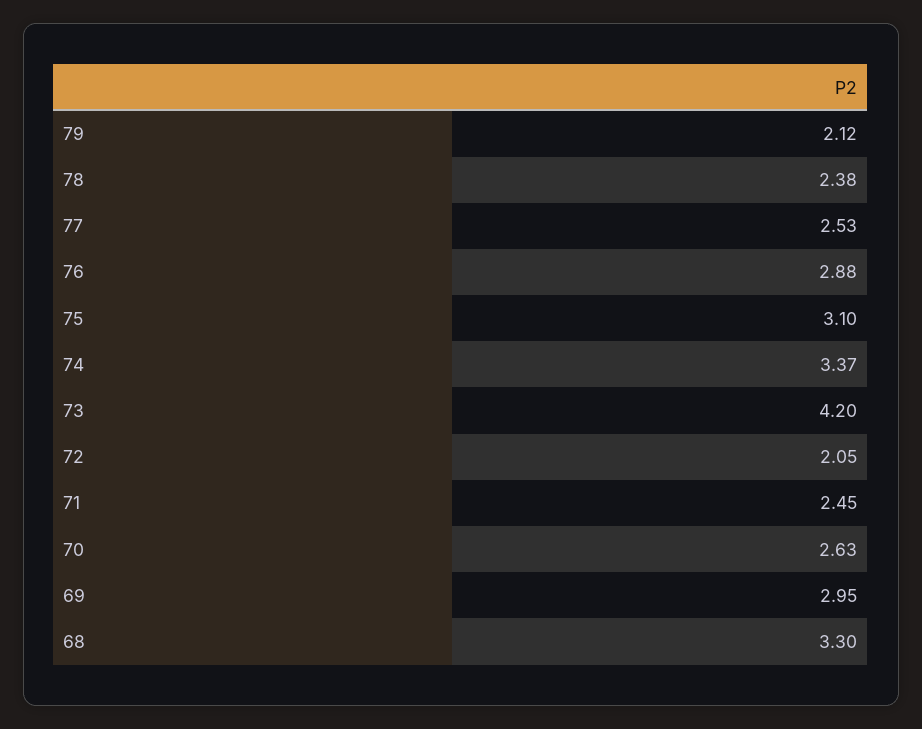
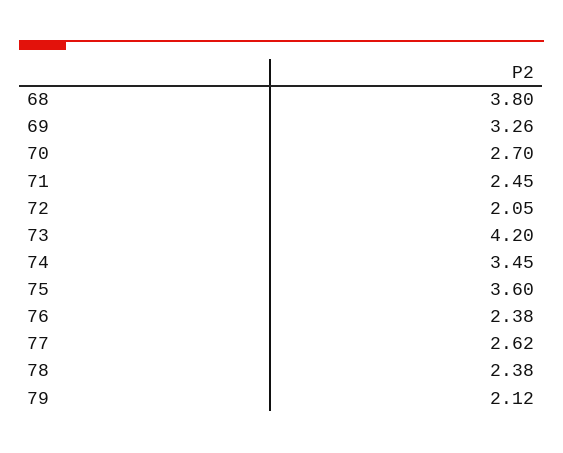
  {
    "79": 2.12,
    "78": 2.38,
-   "77": 2.53,
+   "77": 2.62,
-   "76": 2.88,
+   "76": 2.38,
-   "75": 3.1,
+   "75": 3.6,
-   "74": 3.37,
+   "74": 3.45,
    "73": 4.2,
    "72": 2.05,
    "71": 2.45,
-   "70": 2.63,
+   "70": 2.7,
-   "69": 2.95,
+   "69": 3.26,
-   "68": 3.3
+   "68": 3.8
  }

